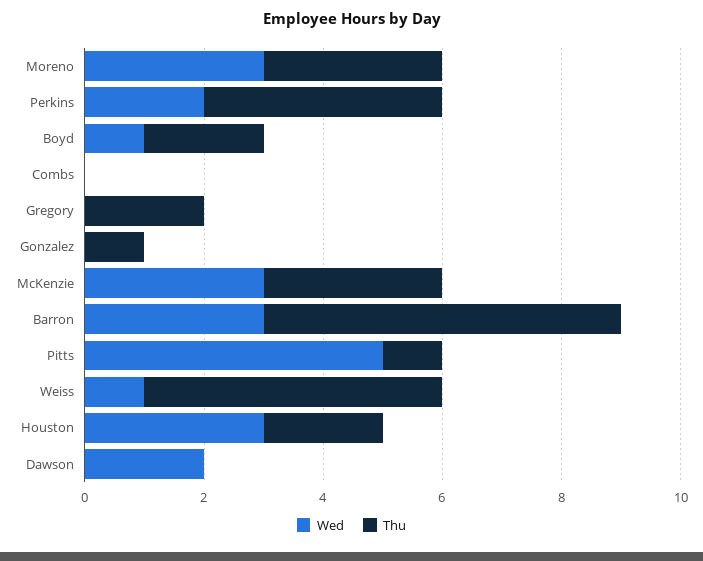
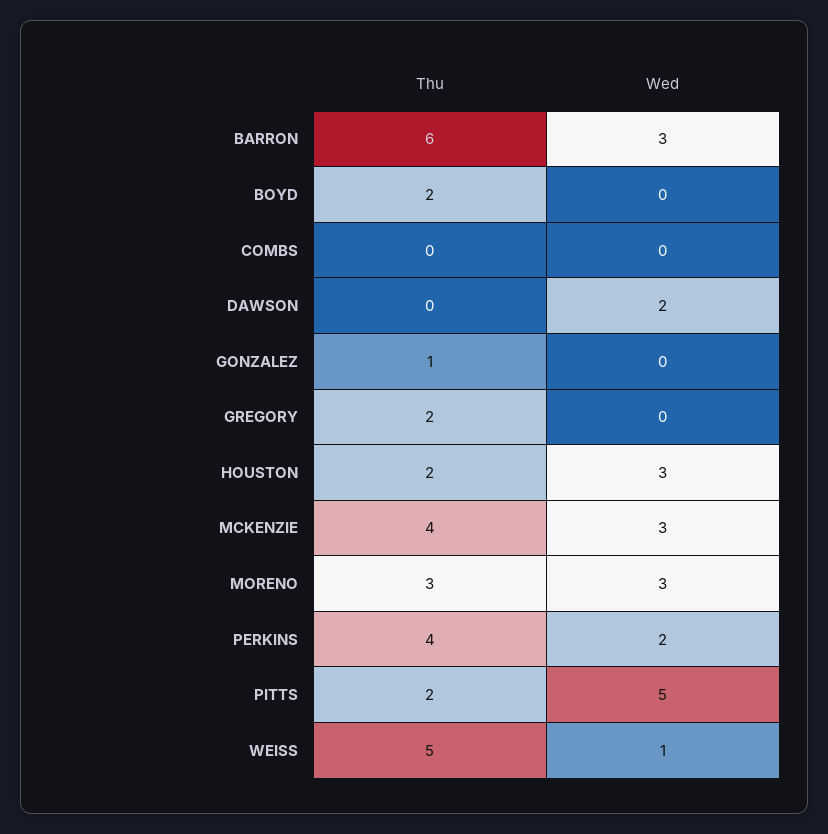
  {
    "Wed": {
      "Moreno": 3,
      "Perkins": 2,
-     "Boyd": 1,
+     "Boyd": 0,
      "Combs": 0,
      "Gregory": 0,
      "Gonzalez": 0,
      "McKenzie": 3,
      "Barron": 3,
      "Pitts": 5,
      "Weiss": 1,
      "Houston": 3,
      "Dawson": 2
    },
    "Thu": {
      "Moreno": 3,
      "Perkins": 4,
      "Boyd": 2,
      "Combs": 0,
      "Gregory": 2,
      "Gonzalez": 1,
-     "McKenzie": 3,
+     "McKenzie": 4,
      "Barron": 6,
-     "Pitts": 1,
+     "Pitts": 2,
      "Weiss": 5,
      "Houston": 2,
      "Dawson": 0
    }
  }

